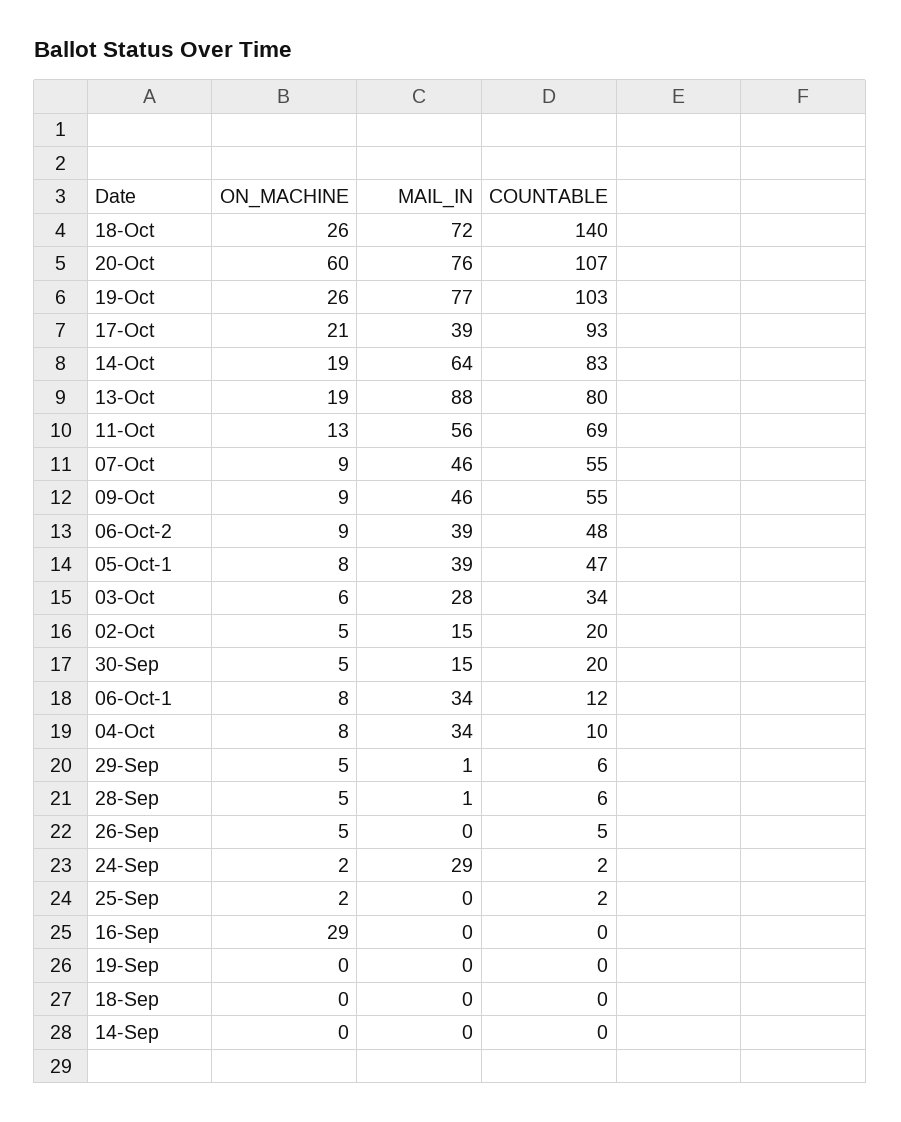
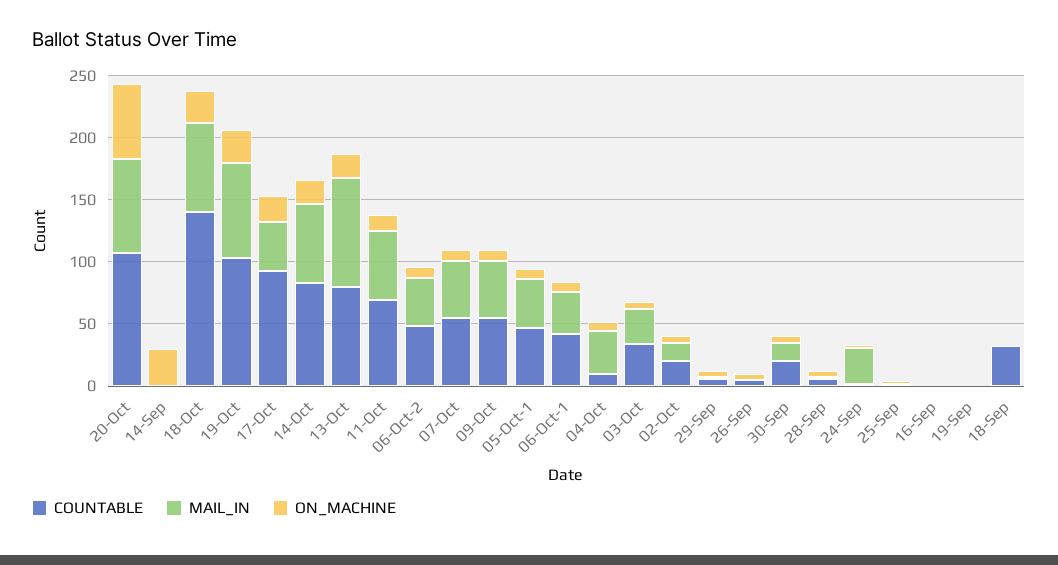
  {
    "ON_MACHINE": {
      "18-Oct": 26,
      "20-Oct": 60,
      "19-Oct": 26,
      "17-Oct": 21,
      "14-Oct": 19,
      "13-Oct": 19,
      "11-Oct": 13,
      "07-Oct": 9,
      "09-Oct": 9,
      "06-Oct-2": 9,
      "05-Oct-1": 8,
      "03-Oct": 6,
      "02-Oct": 5,
      "30-Sep": 5,
      "06-Oct-1": 8,
      "04-Oct": 8,
      "29-Sep": 5,
      "28-Sep": 5,
      "26-Sep": 5,
      "24-Sep": 2,
      "25-Sep": 2,
-     "16-Sep": 29,
+     "16-Sep": 0,
      "19-Sep": 0,
      "18-Sep": 0,
-     "14-Sep": 0
+     "14-Sep": 30
    },
    "MAIL_IN": {
      "18-Oct": 72,
      "20-Oct": 76,
      "19-Oct": 77,
      "17-Oct": 39,
      "14-Oct": 64,
      "13-Oct": 88,
      "11-Oct": 56,
      "07-Oct": 46,
      "09-Oct": 46,
      "06-Oct-2": 39,
      "05-Oct-1": 39,
      "03-Oct": 28,
      "02-Oct": 15,
      "30-Sep": 15,
      "06-Oct-1": 34,
      "04-Oct": 34,
      "29-Sep": 1,
      "28-Sep": 1,
      "26-Sep": 0,
      "24-Sep": 29,
      "25-Sep": 0,
      "16-Sep": 0,
      "19-Sep": 0,
      "18-Sep": 0,
      "14-Sep": 0
    },
    "COUNTABLE": {
      "18-Oct": 140,
      "20-Oct": 107,
      "19-Oct": 103,
      "17-Oct": 93,
      "14-Oct": 83,
      "13-Oct": 80,
      "11-Oct": 69,
      "07-Oct": 55,
      "09-Oct": 55,
      "06-Oct-2": 48,
      "05-Oct-1": 47,
      "03-Oct": 34,
      "02-Oct": 20,
      "30-Sep": 20,
-     "06-Oct-1": 12,
+     "06-Oct-1": 40,
      "04-Oct": 10,
      "29-Sep": 6,
      "28-Sep": 6,
      "26-Sep": 5,
      "24-Sep": 2,
      "25-Sep": 2,
      "16-Sep": 0,
      "19-Sep": 0,
-     "18-Sep": 0,
+     "18-Sep": 30,
      "14-Sep": 0
    }
  }

